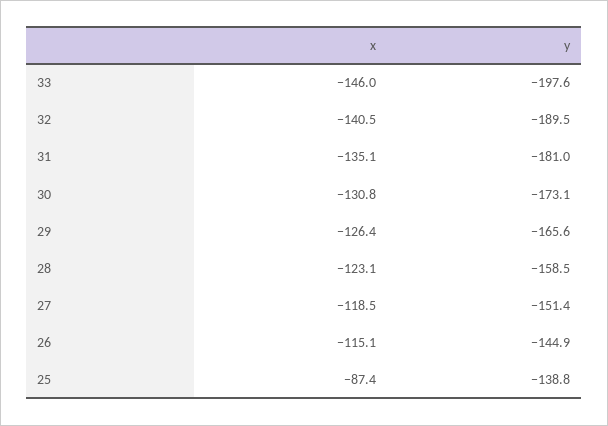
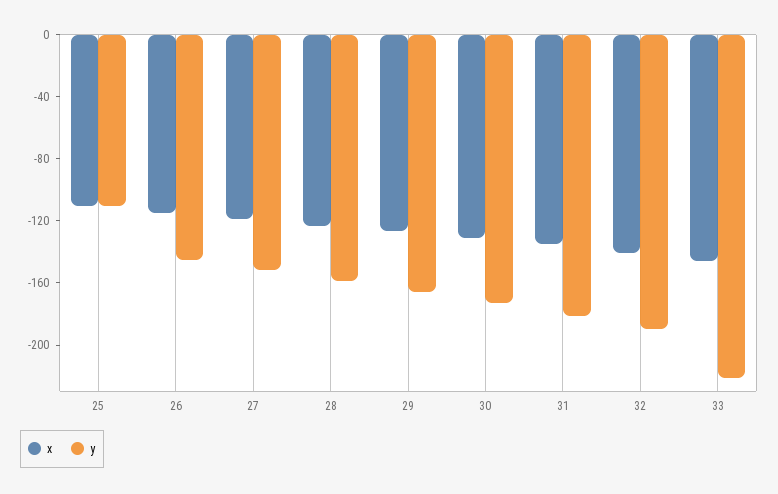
  {
    "x": {
      "33": -146,
      "32": -140.5,
      "31": -135.1,
      "30": -130.8,
      "29": -126.4,
      "28": -123.1,
      "27": -118.5,
      "26": -115.1,
-     "25": -87.4
+     "25": -110
    },
    "y": {
-     "33": -197.6,
+     "33": -220,
      "32": -189.5,
      "31": -181,
      "30": -173.1,
      "29": -165.6,
      "28": -158.5,
      "27": -151.4,
      "26": -144.9,
-     "25": -138.8
+     "25": -110
    }
  }

